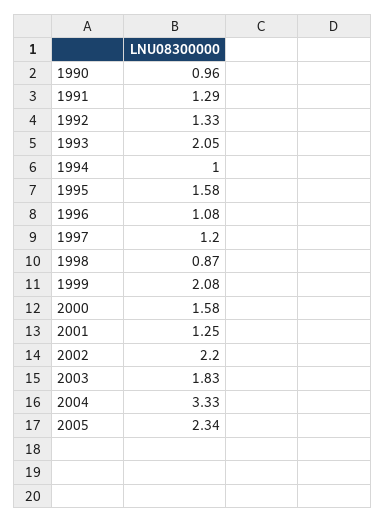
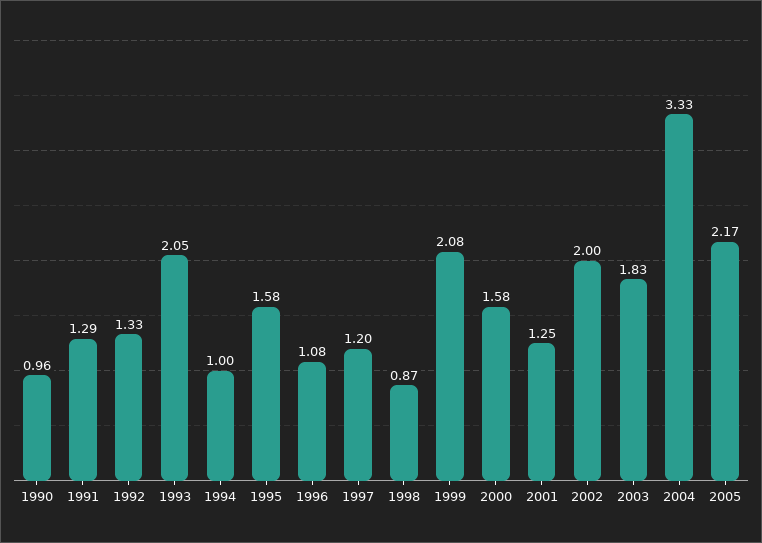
  {
    "1990": 0.96,
    "1991": 1.29,
    "1992": 1.33,
    "1993": 2.05,
    "1994": 1,
    "1995": 1.58,
    "1996": 1.08,
    "1997": 1.2,
    "1998": 0.87,
    "1999": 2.08,
    "2000": 1.58,
    "2001": 1.25,
-   "2002": 2.2,
+   "2002": 2,
    "2003": 1.83,
    "2004": 3.33,
-   "2005": 2.34
+   "2005": 2.17
  }

